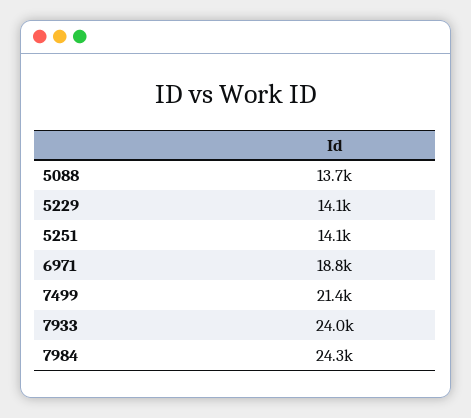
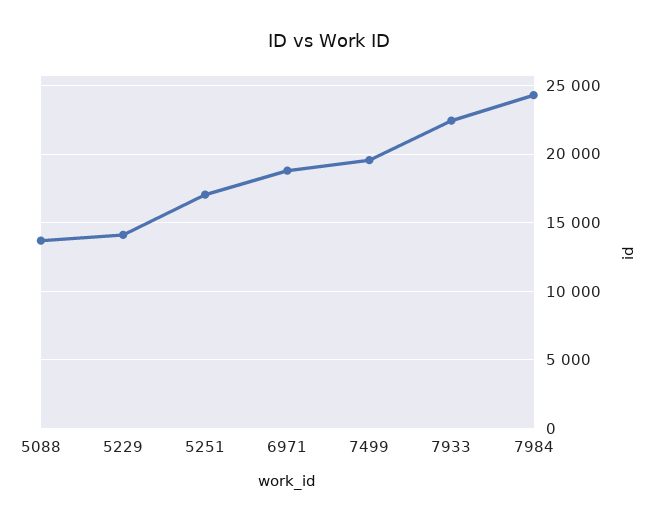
  {
    "5088": 13700,
    "5229": 14100,
-   "5251": 14100,
+   "5251": 17000,
    "6971": 18800,
-   "7499": 21400,
+   "7499": 19500,
-   "7933": 24000,
+   "7933": 22500,
    "7984": 24300
  }

